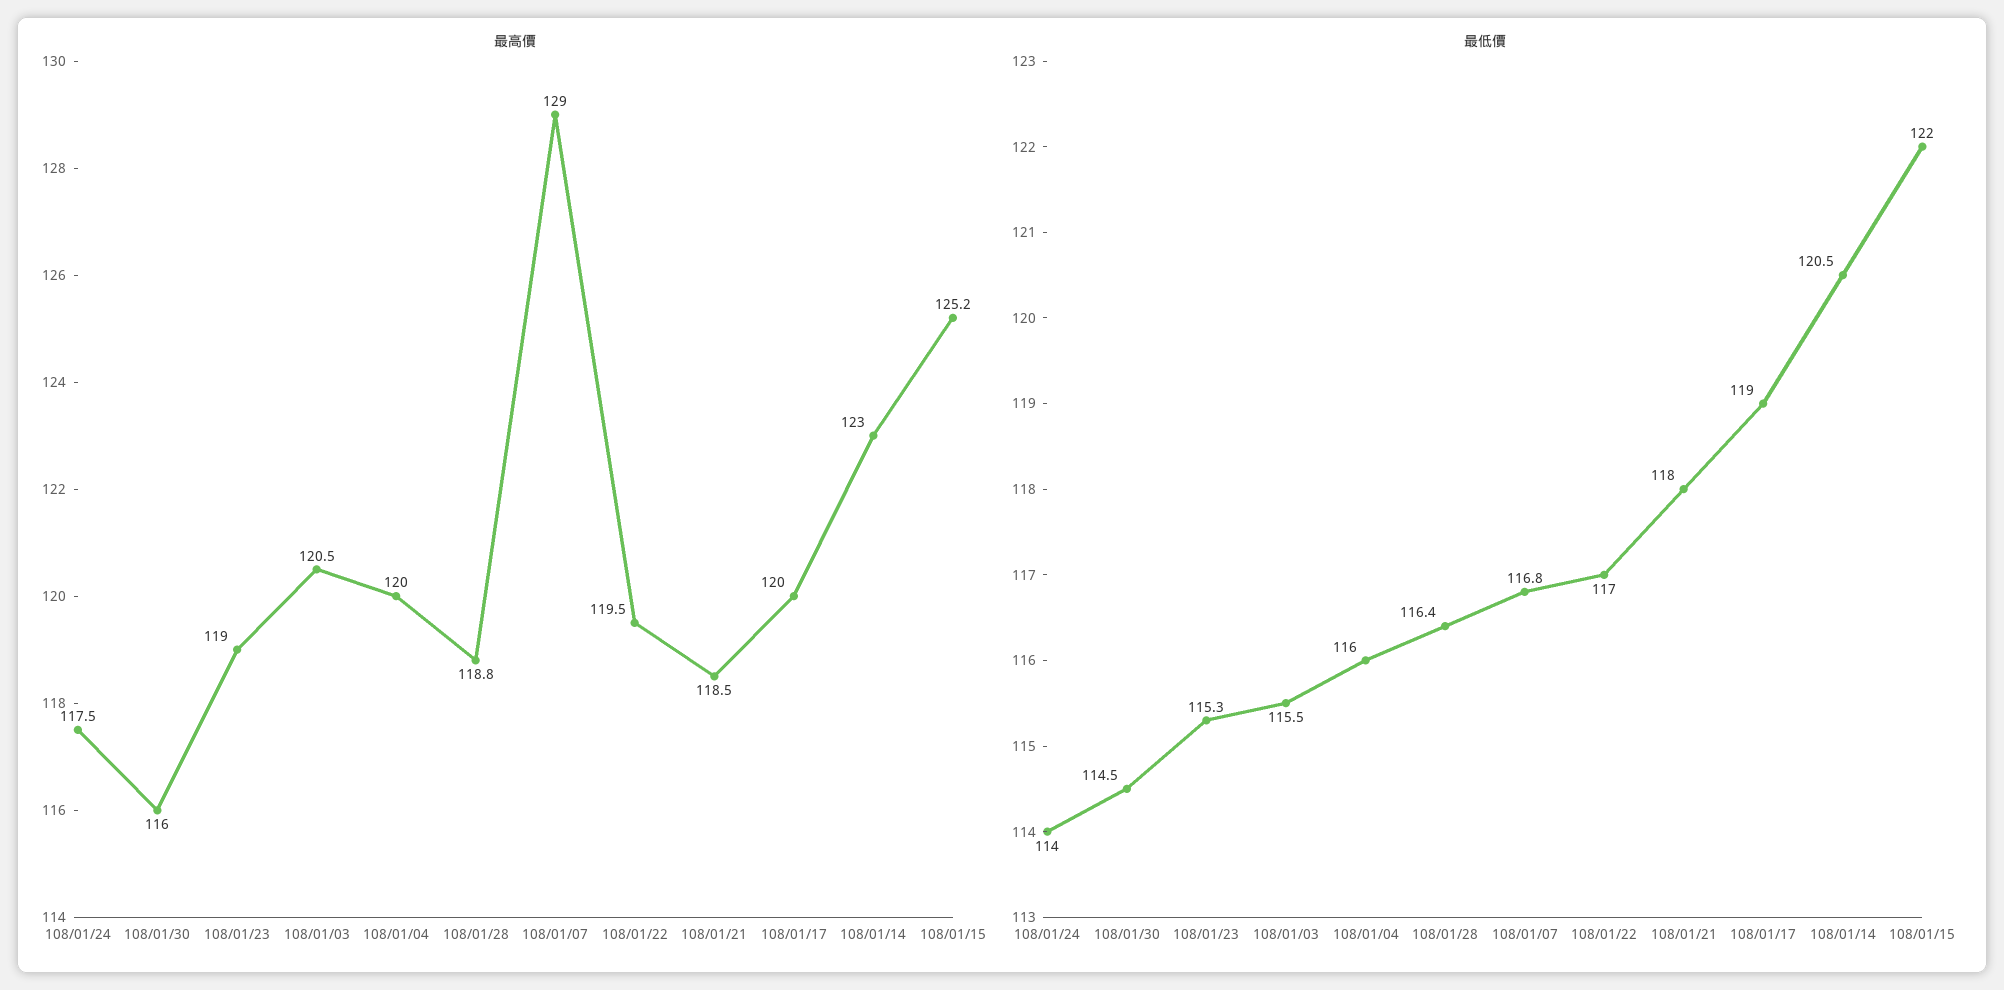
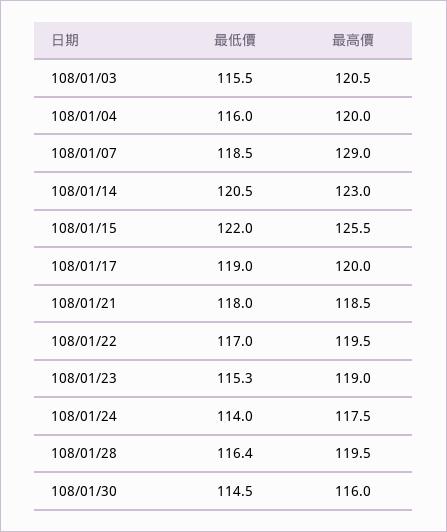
  {
    "最高價": {
      "108/01/24": 117.5,
      "108/01/30": 116,
      "108/01/23": 119,
      "108/01/03": 120.5,
      "108/01/04": 120,
-     "108/01/28": 118.8,
+     "108/01/28": 119.5,
      "108/01/07": 129,
      "108/01/22": 119.5,
      "108/01/21": 118.5,
      "108/01/17": 120,
      "108/01/14": 123,
-     "108/01/15": 125.2
+     "108/01/15": 125.5
    },
    "最低價": {
      "108/01/24": 114,
      "108/01/30": 114.5,
      "108/01/23": 115.3,
      "108/01/03": 115.5,
      "108/01/04": 116,
      "108/01/28": 116.4,
-     "108/01/07": 116.8,
+     "108/01/07": 118.5,
      "108/01/22": 117,
      "108/01/21": 118,
      "108/01/17": 119,
      "108/01/14": 120.5,
      "108/01/15": 122
    }
  }

